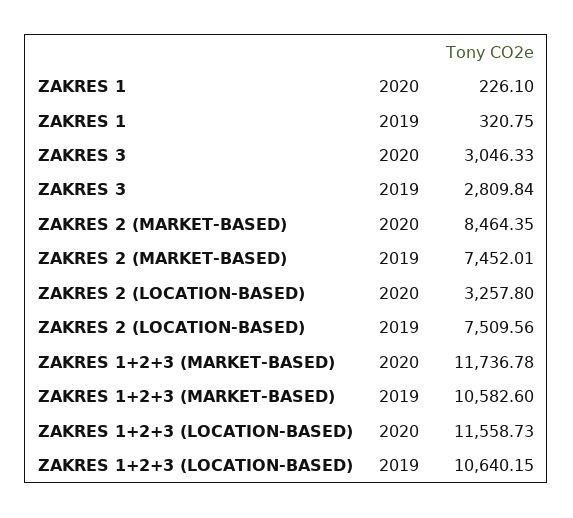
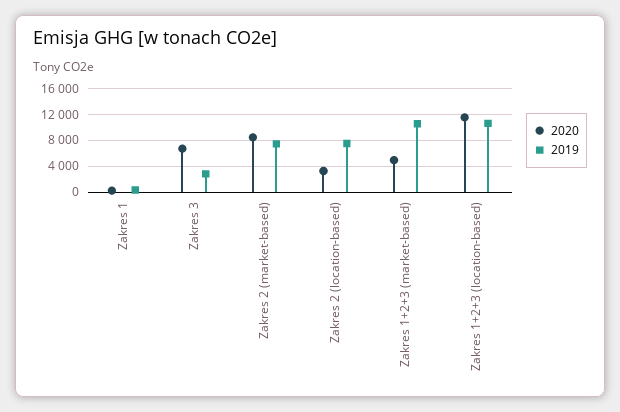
  {
    "2020": {
      "ZAKRES 1": 226.1,
-     "ZAKRES 3": 3046.33,
+     "ZAKRES 3": 7000,
      "ZAKRES 2 (MARKET-BASED)": 8464.35,
      "ZAKRES 2 (LOCATION-BASED)": 3257.8,
-     "ZAKRES 1+2+3 (MARKET-BASED)": 11736.78,
+     "ZAKRES 1+2+3 (MARKET-BASED)": 5000,
      "ZAKRES 1+2+3 (LOCATION-BASED)": 11558.73
    },
    "2019": {
      "ZAKRES 1": 320.75,
      "ZAKRES 3": 2809.84,
      "ZAKRES 2 (MARKET-BASED)": 7452.01,
      "ZAKRES 2 (LOCATION-BASED)": 7509.56,
      "ZAKRES 1+2+3 (MARKET-BASED)": 10582.6,
      "ZAKRES 1+2+3 (LOCATION-BASED)": 10640.15
    }
  }

